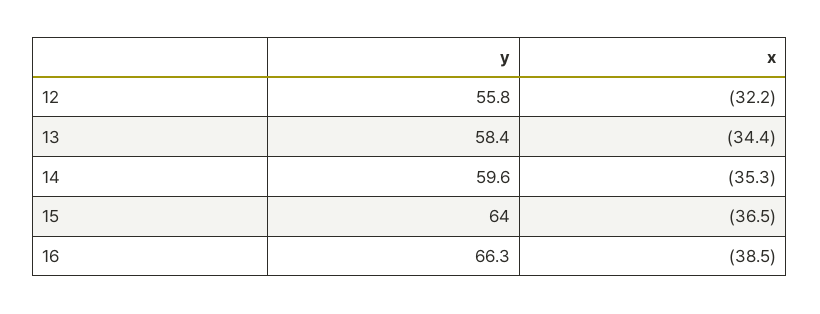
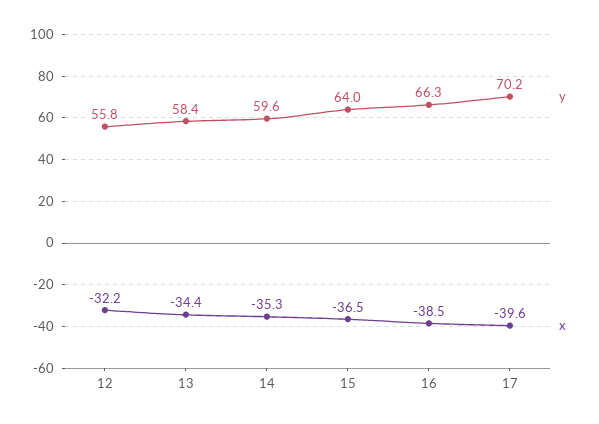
  {
    "y": {
      "12": 55.8,
      "13": 58.4,
      "14": 59.6,
      "15": 64,
-     "16": 66.3
+     "16": 66.3,
+     "17": 70.2
    },
    "x": {
      "12": -32.2,
      "13": -34.4,
      "14": -35.3,
      "15": -36.5,
-     "16": -38.5
+     "16": -38.5,
+     "17": -39.6
    }
  }

